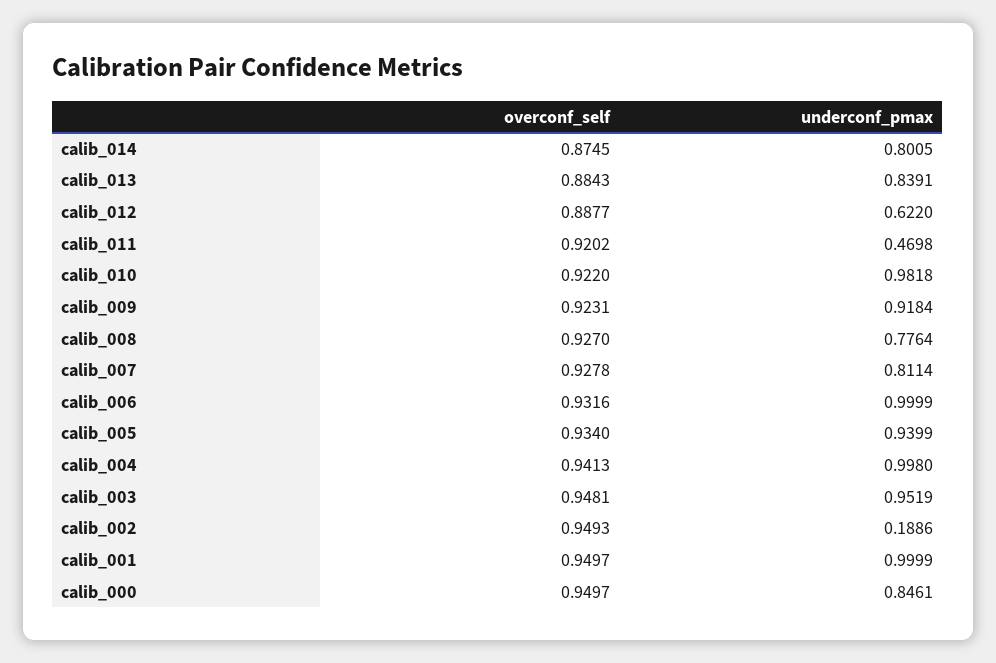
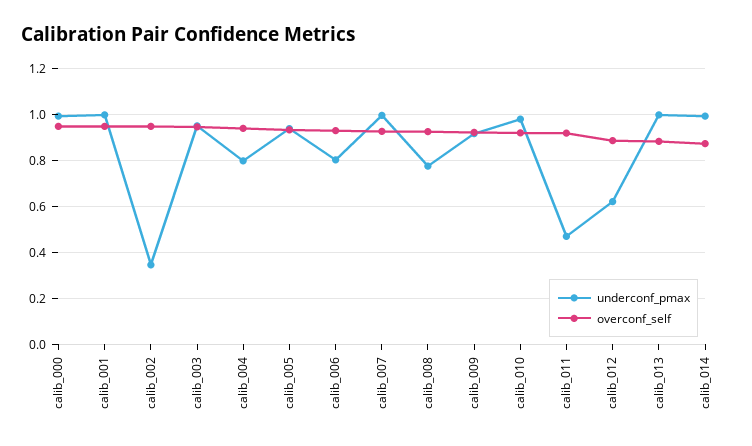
  {
    "overconf_self": {
      "calib_014": 0.8745,
      "calib_013": 0.8843,
      "calib_012": 0.8877,
      "calib_011": 0.9202,
      "calib_010": 0.922,
      "calib_009": 0.9231,
      "calib_008": 0.927,
      "calib_007": 0.9278,
      "calib_006": 0.9316,
      "calib_005": 0.934,
      "calib_004": 0.9413,
      "calib_003": 0.9481,
      "calib_002": 0.9493,
      "calib_001": 0.9497,
      "calib_000": 0.9497
    },
    "underconf_pmax": {
-     "calib_014": 0.8005,
+     "calib_014": 1,
-     "calib_013": 0.8391,
+     "calib_013": 1,
      "calib_012": 0.622,
      "calib_011": 0.4698,
      "calib_010": 0.9818,
      "calib_009": 0.9184,
      "calib_008": 0.7764,
-     "calib_007": 0.8114,
+     "calib_007": 1,
-     "calib_006": 0.9999,
+     "calib_006": 0.8,
      "calib_005": 0.9399,
-     "calib_004": 0.998,
+     "calib_004": 0.8,
      "calib_003": 0.9519,
-     "calib_002": 0.1886,
+     "calib_002": 0.35,
      "calib_001": 0.9999,
-     "calib_000": 0.8461
+     "calib_000": 1
    }
  }

